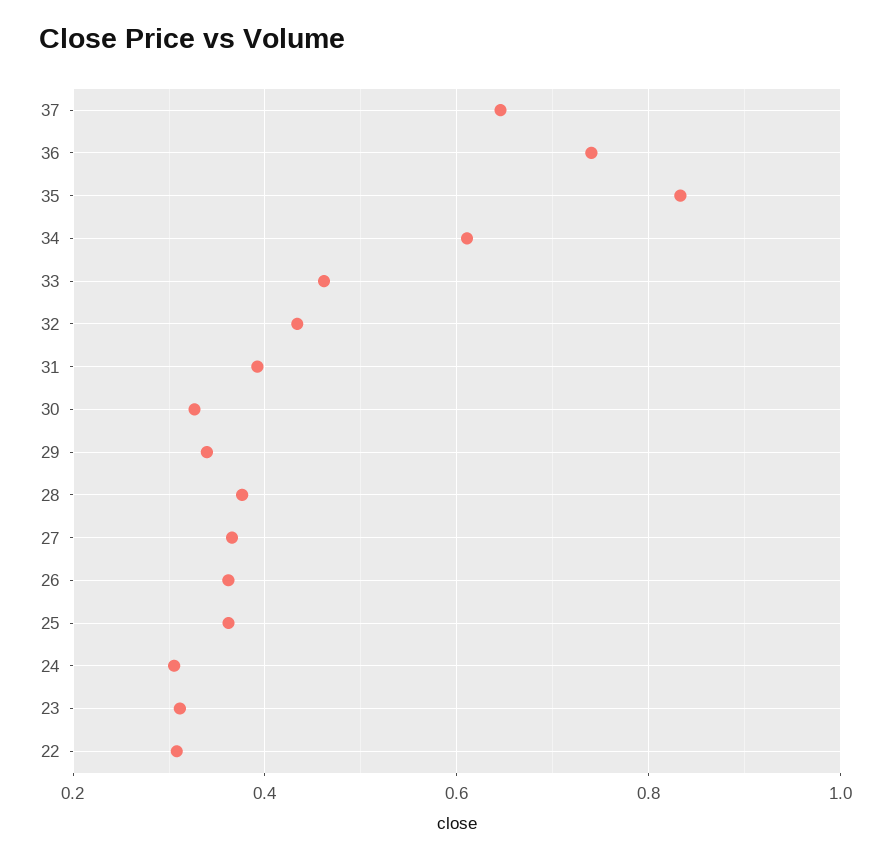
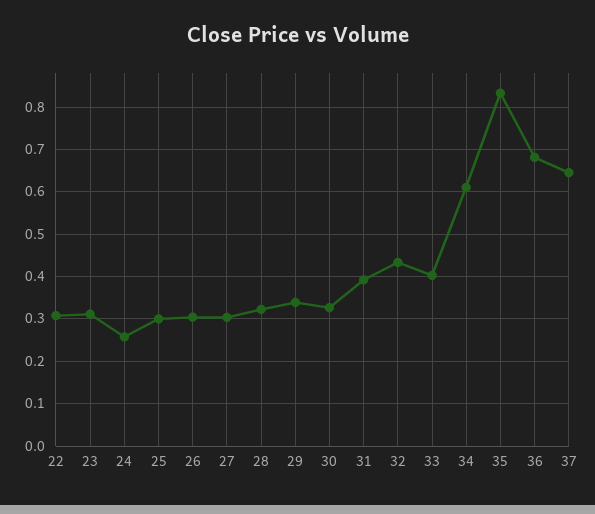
  {
    "37": 0.64,
-   "36": 0.74,
+   "36": 0.68,
    "35": 0.84,
    "34": 0.62,
-   "33": 0.46,
+   "33": 0.4,
    "32": 0.44,
    "31": 0.4,
    "30": 0.32,
    "29": 0.34,
-   "28": 0.38,
+   "28": 0.32,
-   "27": 0.36,
+   "27": 0.3,
-   "26": 0.36,
+   "26": 0.3,
-   "25": 0.36,
+   "25": 0.3,
-   "24": 0.3,
+   "24": 0.26,
    "23": 0.32,
    "22": 0.3
  }

